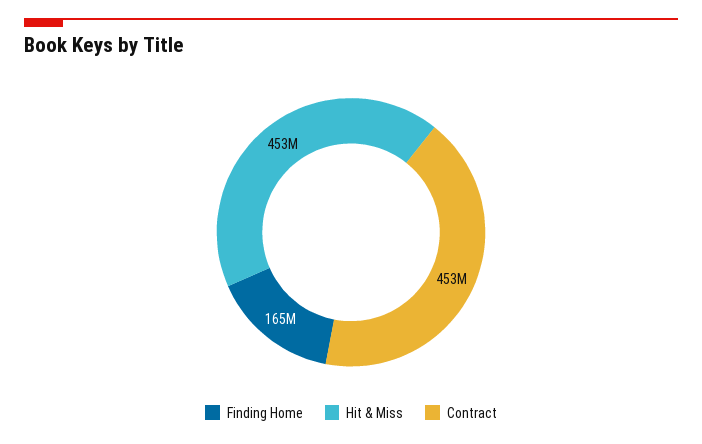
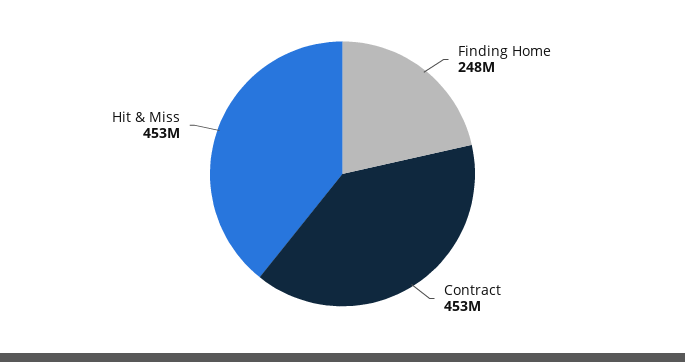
  {
-   "Finding Home": 165000000,
+   "Finding Home": 248000000,
    "Hit & Miss": 453000000,
    "Contract": 453000000
  }

